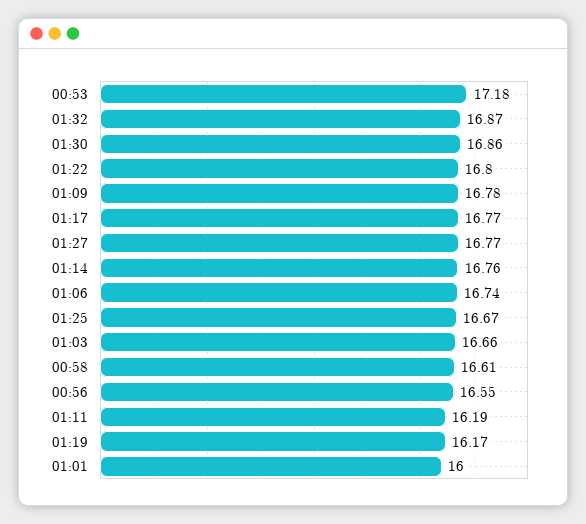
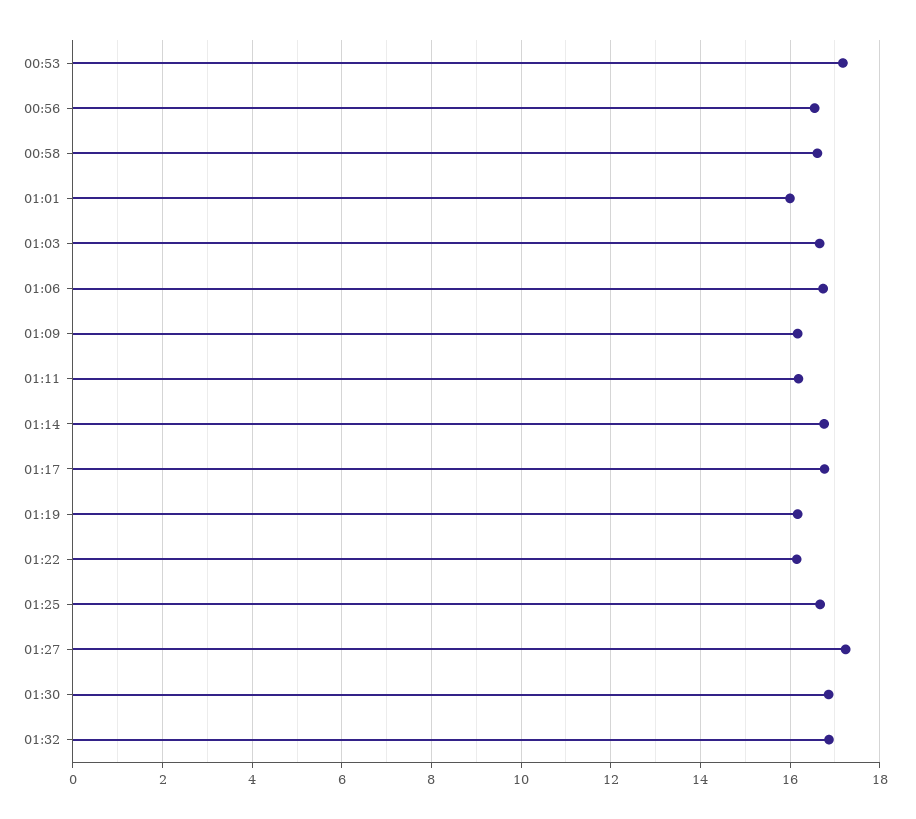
  {
    "00:53": 17.18,
    "01:32": 16.87,
    "01:30": 16.86,
-   "01:22": 16.8,
+   "01:22": 16.2,
-   "01:09": 16.78,
+   "01:09": 16.2,
    "01:17": 16.77,
-   "01:27": 16.77,
+   "01:27": 17.2,
    "01:14": 16.76,
    "01:06": 16.74,
    "01:25": 16.67,
    "01:03": 16.66,
    "00:58": 16.61,
    "00:56": 16.55,
    "01:11": 16.19,
    "01:19": 16.17,
    "01:01": 16
  }

